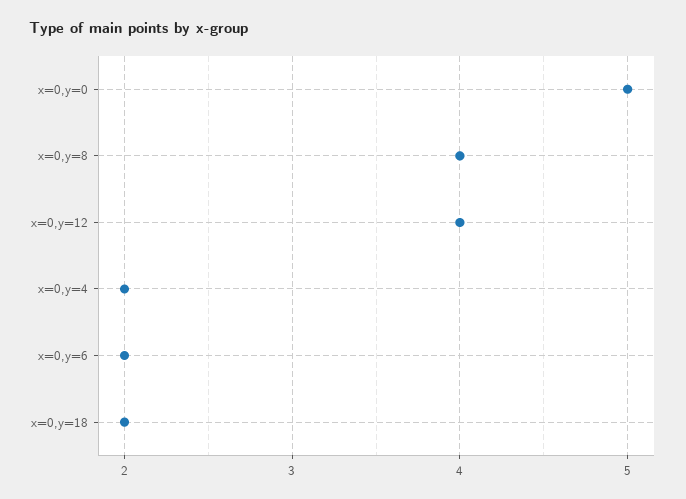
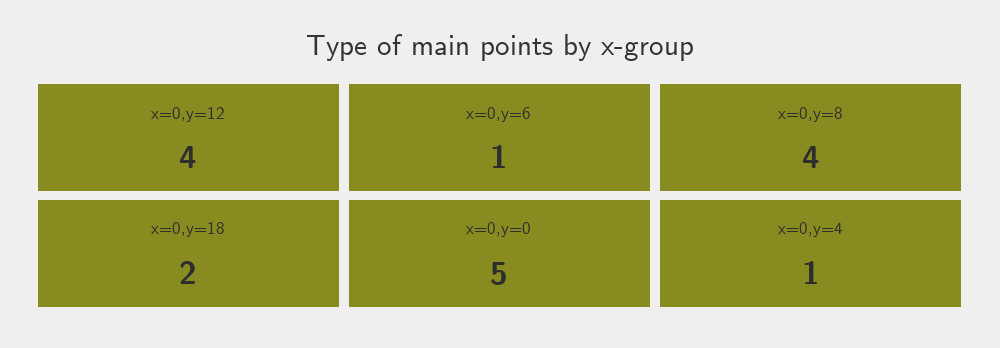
  {
    "x=0,y=0": 5,
    "x=0,y=8": 4,
    "x=0,y=12": 4,
-   "x=0,y=4": 2,
+   "x=0,y=4": 1,
-   "x=0,y=6": 2,
+   "x=0,y=6": 1,
    "x=0,y=18": 2
  }

